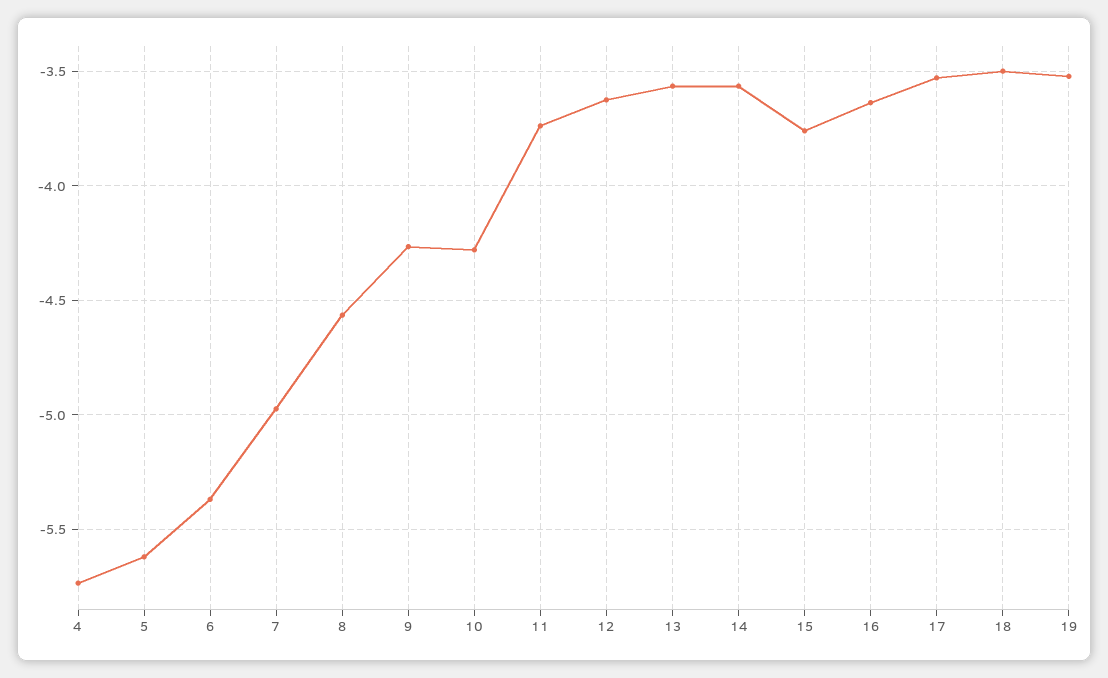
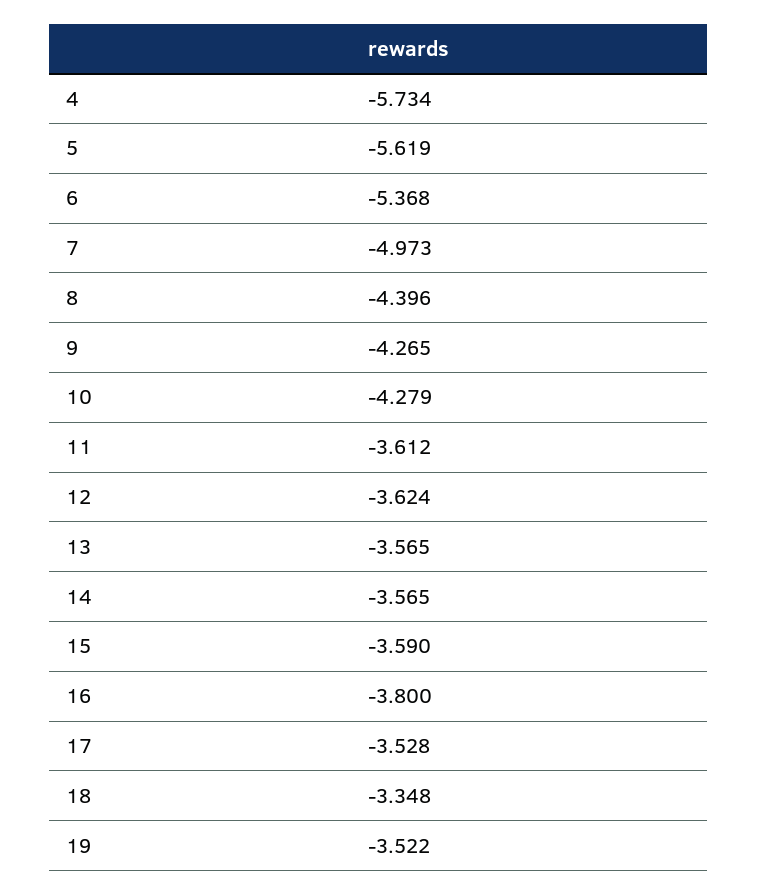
  {
    "4": -5.734,
    "5": -5.619,
    "6": -5.368,
    "7": -4.973,
-   "8": -4.55,
+   "8": -4.396,
    "9": -4.265,
    "10": -4.279,
-   "11": -3.75,
+   "11": -3.612,
    "12": -3.624,
    "13": -3.565,
    "14": -3.565,
-   "15": -3.75,
+   "15": -3.59,
-   "16": -3.65,
+   "16": -3.8,
    "17": -3.528,
-   "18": -3.5,
+   "18": -3.348,
    "19": -3.522
  }

